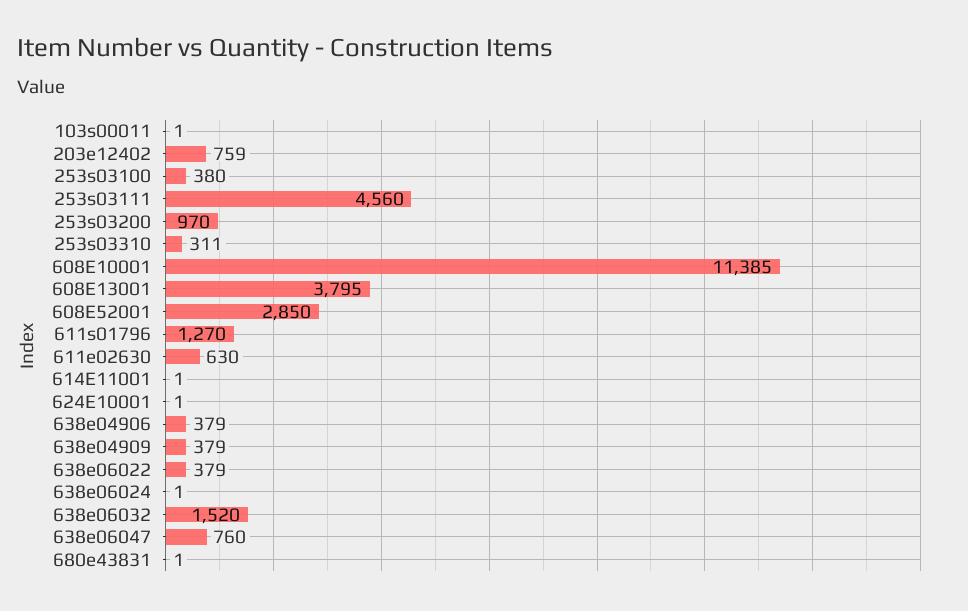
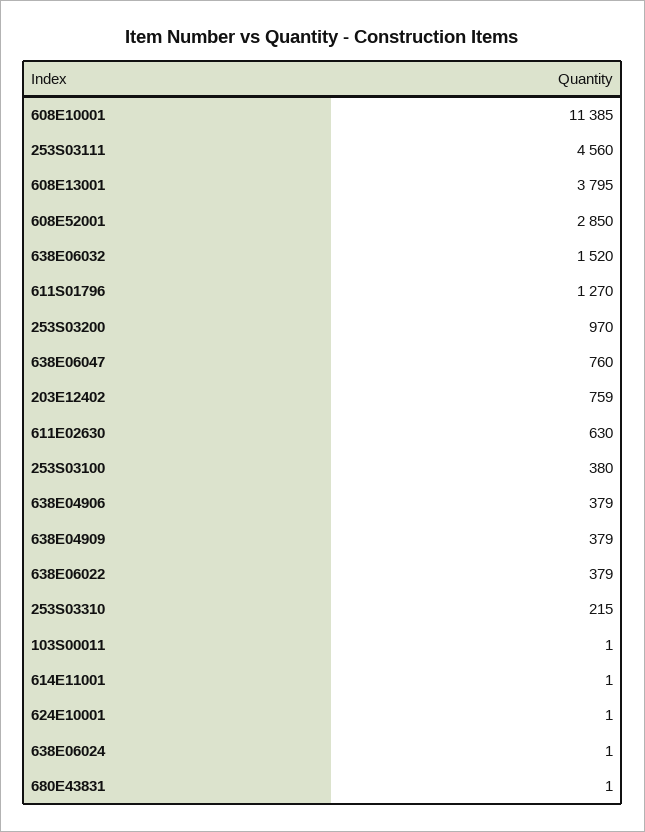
  {
    "103s00011": 1,
    "203e12402": 759,
    "253s03100": 380,
    "253s03111": 4560,
    "253s03200": 970,
-   "253s03310": 311,
+   "253s03310": 215,
    "608E10001": 11385,
    "608E13001": 3795,
    "608E52001": 2850,
    "611s01796": 1270,
    "611e02630": 630,
    "614E11001": 1,
    "624E10001": 1,
    "638e04906": 379,
    "638e04909": 379,
    "638e06022": 379,
    "638e06024": 1,
    "638e06032": 1520,
    "638e06047": 760,
    "680e43831": 1
  }

